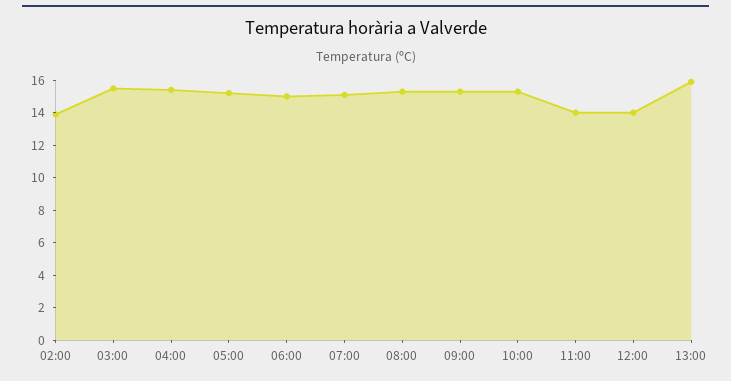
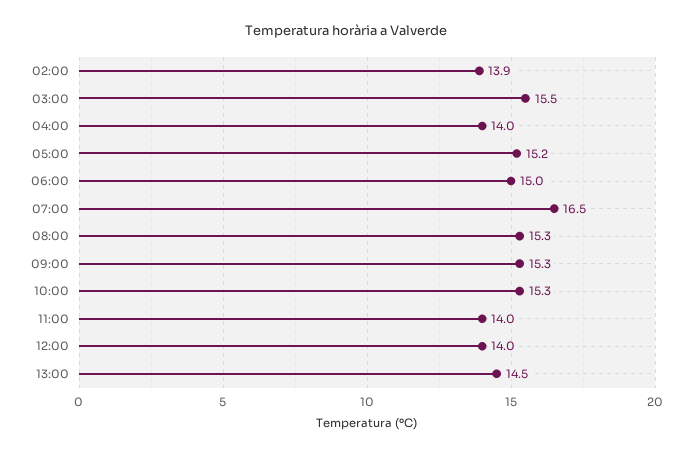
  {
    "02:00": 13.9,
    "03:00": 15.5,
-   "04:00": 15.5,
+   "04:00": 14,
    "05:00": 15.2,
    "06:00": 15,
-   "07:00": 15,
+   "07:00": 16.5,
    "08:00": 15.3,
    "09:00": 15.3,
    "10:00": 15.3,
    "11:00": 14,
    "12:00": 14,
-   "13:00": 16
+   "13:00": 14.5
  }

